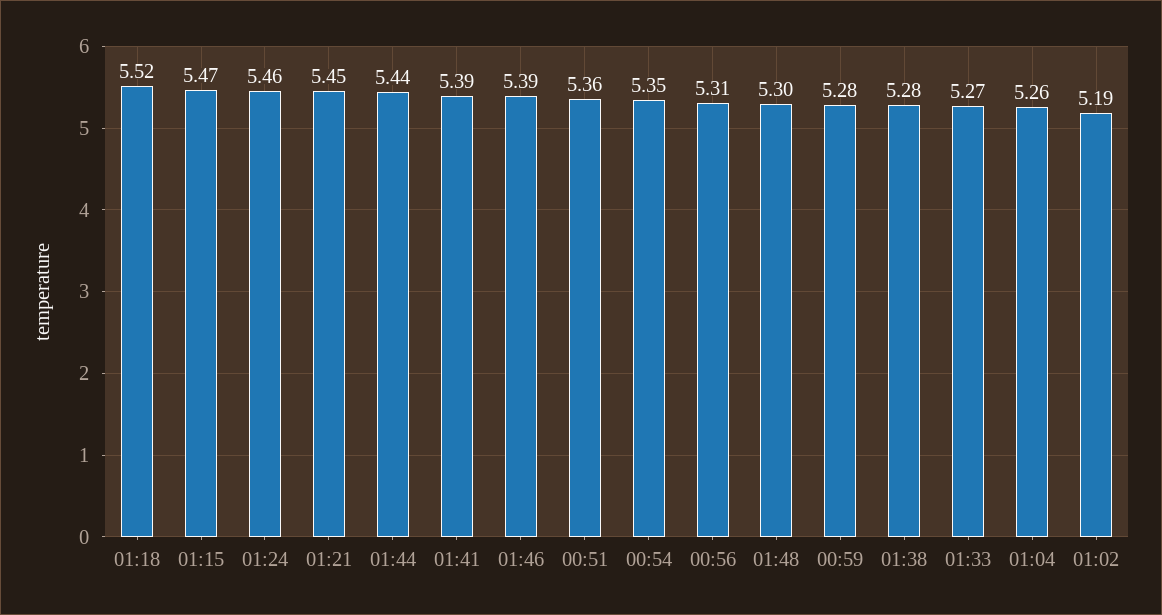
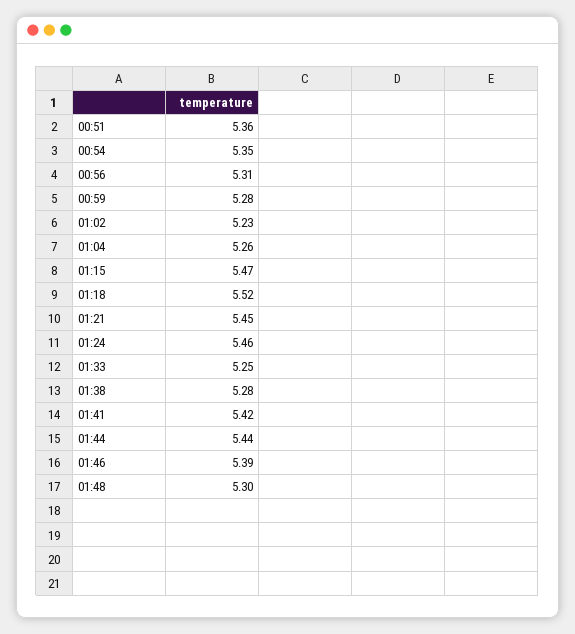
  {
    "01:18": 5.52,
    "01:15": 5.47,
    "01:24": 5.46,
    "01:21": 5.45,
    "01:44": 5.44,
-   "01:41": 5.39,
+   "01:41": 5.42,
    "01:46": 5.39,
    "00:51": 5.36,
    "00:54": 5.35,
    "00:56": 5.31,
    "01:48": 5.3,
    "00:59": 5.28,
    "01:38": 5.28,
-   "01:33": 5.27,
+   "01:33": 5.25,
    "01:04": 5.26,
-   "01:02": 5.19
+   "01:02": 5.23
  }

